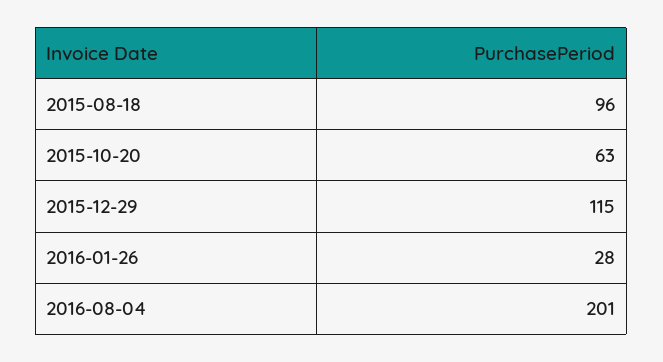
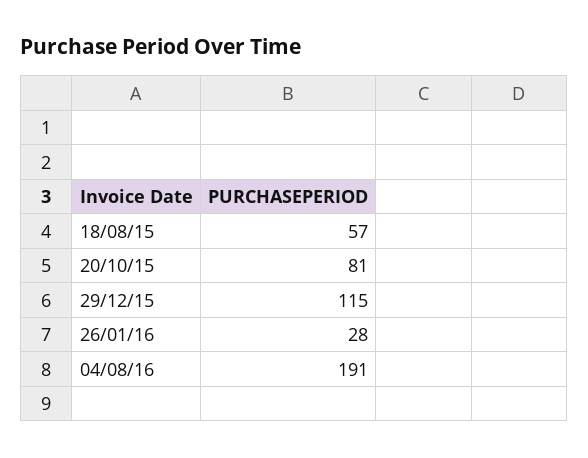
  {
-   "2015-08-18": 96,
+   "2015-08-18": 57,
-   "2015-10-20": 63,
+   "2015-10-20": 81,
    "2015-12-29": 115,
    "2016-01-26": 28,
-   "2016-08-04": 201
+   "2016-08-04": 191
  }

